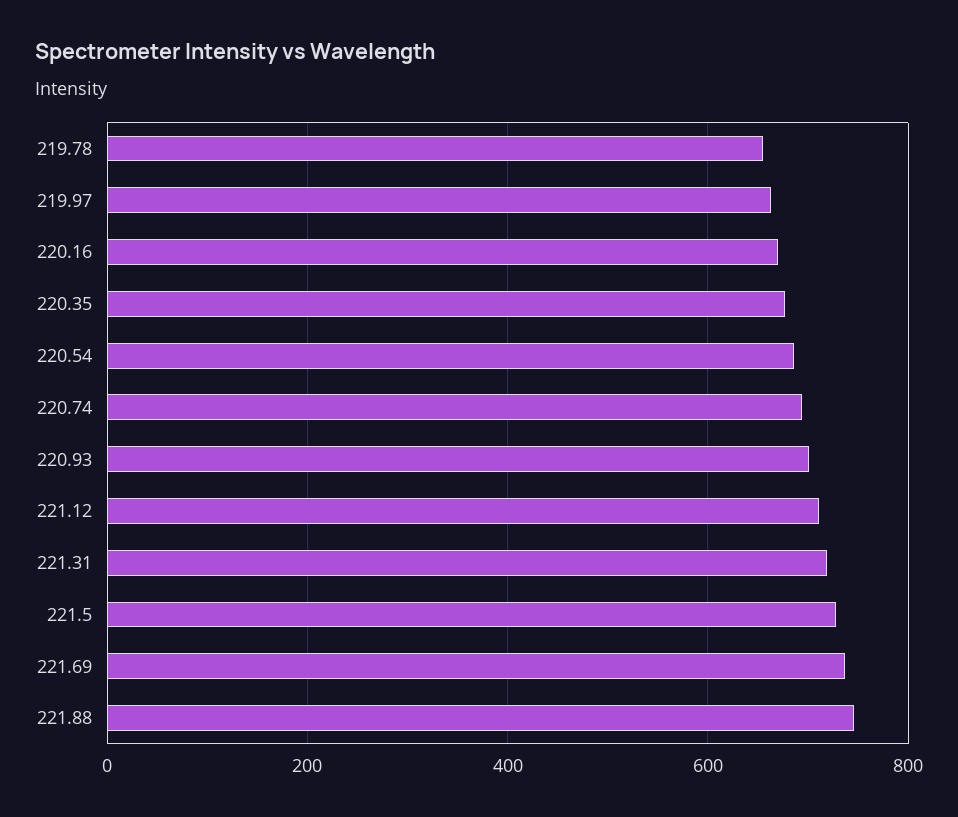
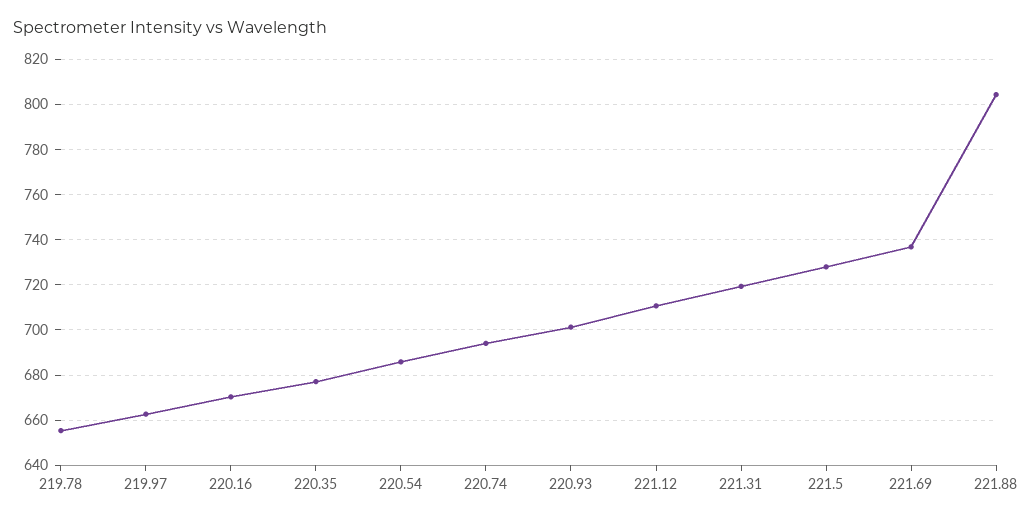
  {
    "219.78": 655,
    "219.97": 665,
    "220.16": 670,
    "220.35": 675,
    "220.54": 685,
    "220.74": 695,
    "220.93": 700,
    "221.12": 710,
    "221.31": 720,
    "221.5": 730,
    "221.69": 735,
-   "221.88": 740
+   "221.88": 805
  }

